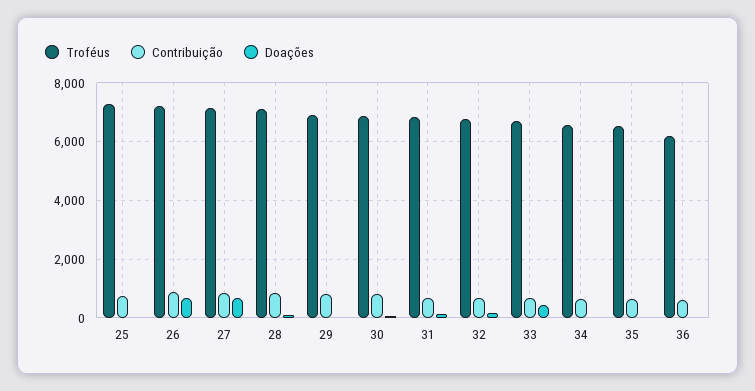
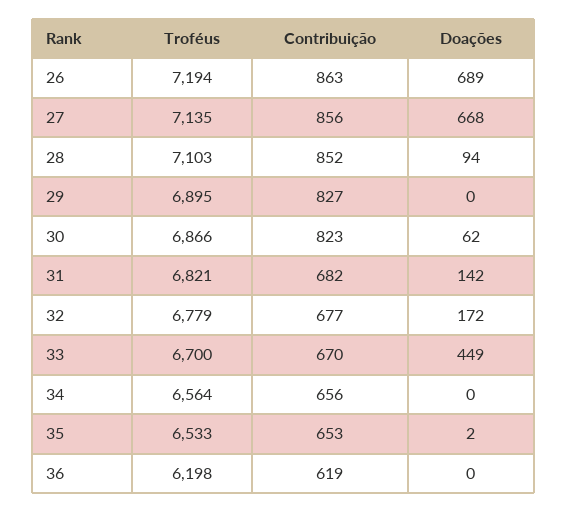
  {
    "Troféus": {
-     "25": 7250,
      "26": 7194,
      "27": 7135,
      "28": 7103,
      "29": 6895,
      "30": 6866,
      "31": 6821,
      "32": 6779,
      "33": 6700,
      "34": 6564,
      "35": 6533,
      "36": 6198
    },
    "Contribuição": {
-     "25": 750,
      "26": 863,
      "27": 856,
      "28": 852,
      "29": 827,
      "30": 823,
      "31": 682,
      "32": 677,
      "33": 670,
      "34": 656,
      "35": 653,
      "36": 619
    },
    "Doações": {
-     "25": 0,
      "26": 689,
      "27": 668,
      "28": 94,
      "29": 0,
      "30": 62,
      "31": 142,
      "32": 172,
      "33": 449,
      "34": 0,
      "35": 2,
      "36": 0
    }
  }

